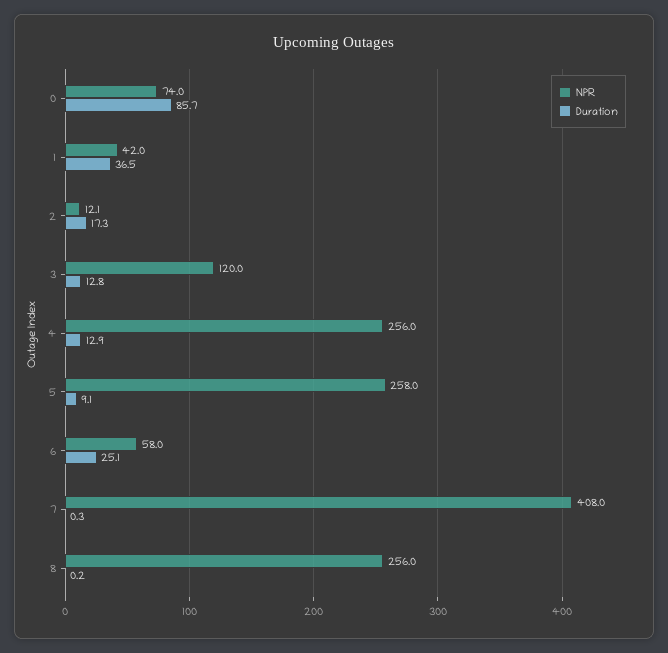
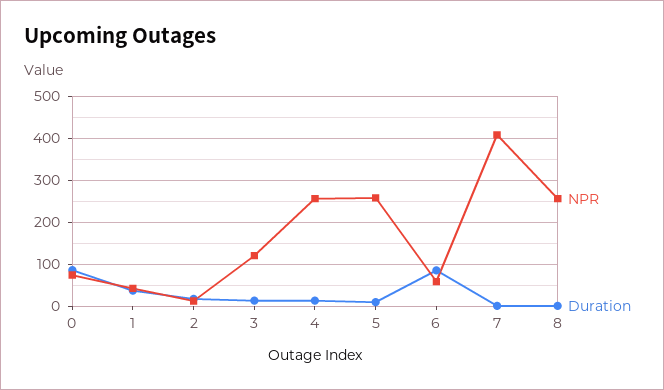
  {
    "NPR": {
      "0": 74,
      "1": 42,
      "2": 12.1,
      "3": 120,
      "4": 256,
      "5": 258,
      "6": 58,
      "7": 408,
      "8": 256
    },
    "Duration": {
      "0": 85.7,
      "1": 36.5,
      "2": 17.3,
      "3": 12.8,
      "4": 12.9,
      "5": 9.1,
-     "6": 25.1,
+     "6": 80,
      "7": 0.3,
      "8": 0.2
    }
  }

